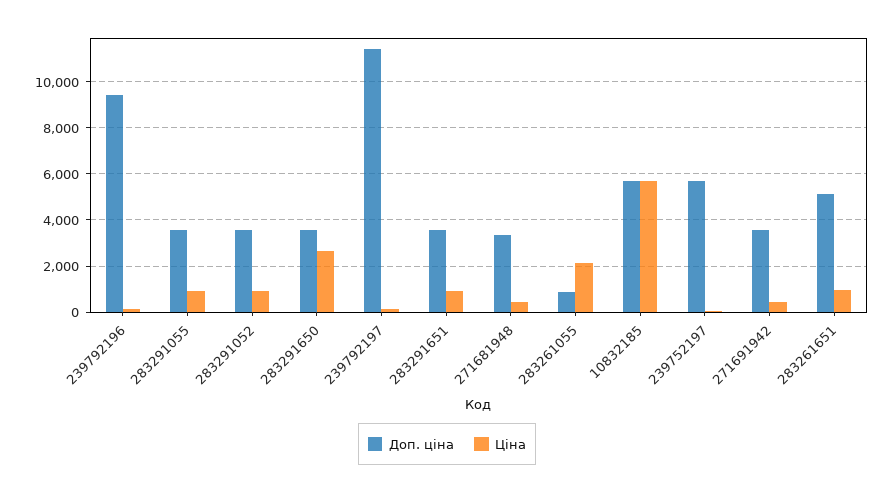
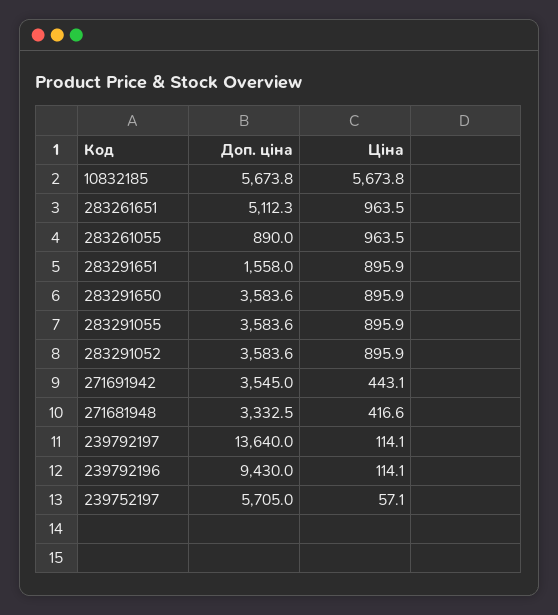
  {
    "Доп. ціна": {
      "239792196": 9430,
      "283291055": 3583.6,
      "283291052": 3583.6,
      "283291650": 3583.6,
-     "239792197": 11500,
+     "239792197": 13640,
-     "283291651": 3500,
+     "283291651": 1558,
      "271681948": 3332.5,
      "283261055": 890,
      "10832185": 5673.8,
      "239752197": 5705,
      "271691942": 3545,
      "283261651": 5112.3
    },
    "Ціна": {
      "239792196": 114.1,
      "283291055": 895.9,
      "283291052": 895.9,
-     "283291650": 2500,
+     "283291650": 895.9,
      "239792197": 114.1,
      "283291651": 895.9,
      "271681948": 416.6,
-     "283261055": 2000,
+     "283261055": 963.5,
      "10832185": 5673.8,
      "239752197": 57.1,
      "271691942": 443.1,
      "283261651": 963.5
    }
  }

